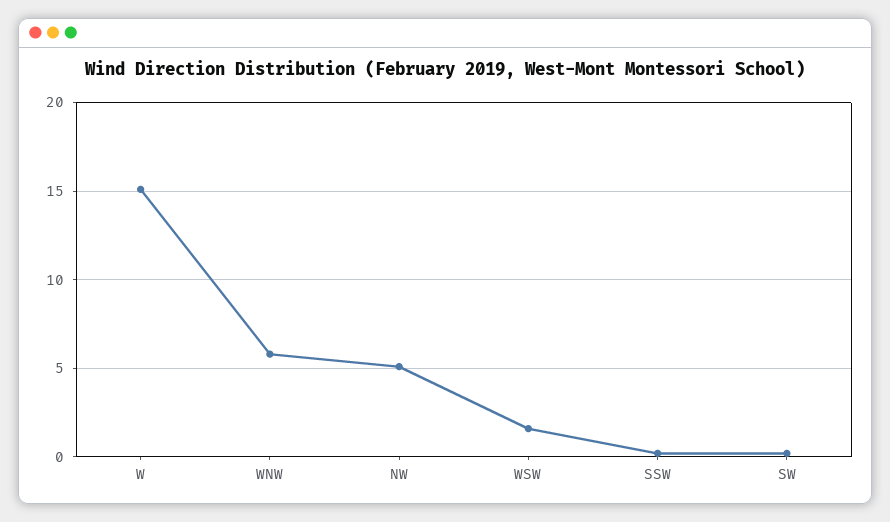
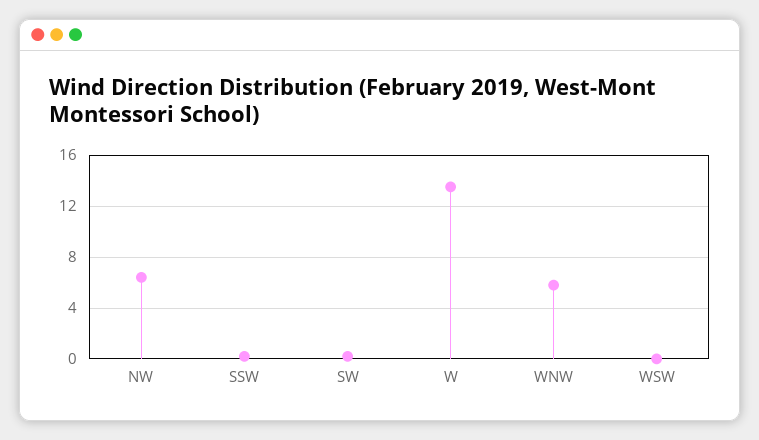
  {
-   "W": 15,
+   "W": 13.5,
    "WNW": 6,
-   "NW": 5,
+   "NW": 6.5,
-   "WSW": 1.5,
+   "WSW": 0,
    "SSW": 0,
    "SW": 0
  }

